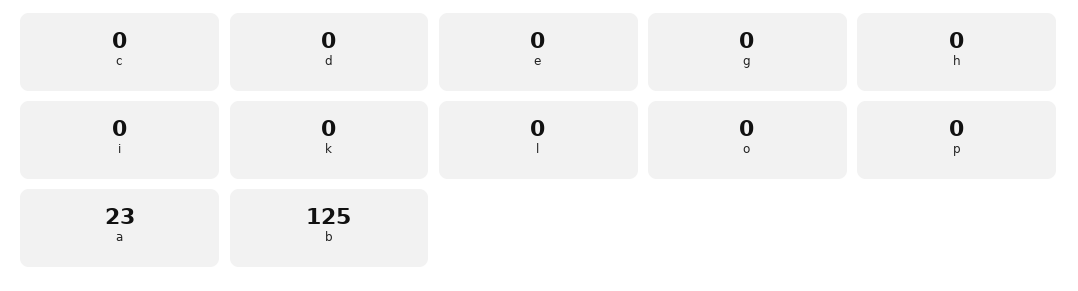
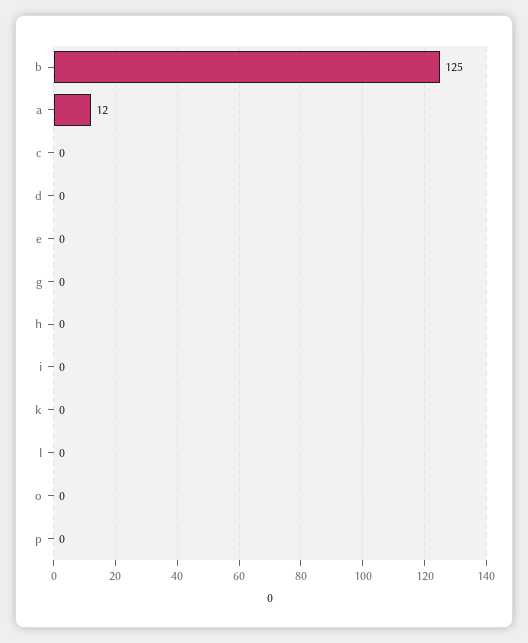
  {
    "c": 0,
    "d": 0,
    "e": 0,
    "g": 0,
    "h": 0,
    "i": 0,
    "k": 0,
    "l": 0,
    "o": 0,
    "p": 0,
-   "a": 23,
+   "a": 12,
    "b": 125
  }

